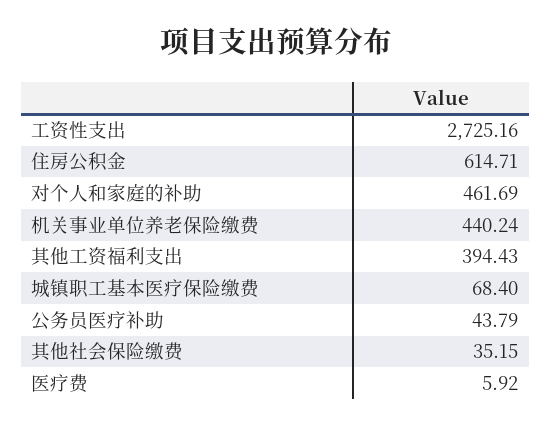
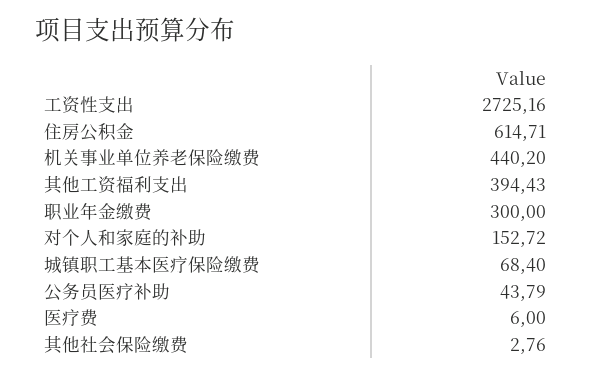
  {
    "工资性支出": 2725.16,
    "住房公积金": 614.71,
-   "对个人和家庭的补助": 461.69,
+   "对个人和家庭的补助": 152.72,
-   "机关事业单位养老保险缴费": 440.24,
+   "机关事业单位养老保险缴费": 440.2,
    "其他工资福利支出": 394.43,
    "城镇职工基本医疗保险缴费": 68.4,
    "公务员医疗补助": 43.79,
-   "其他社会保险缴费": 35.15,
+   "其他社会保险缴费": 2.76,
-   "医疗费": 5.92
+   "医疗费": 6,
+   "职业年金缴费": 300
  }

